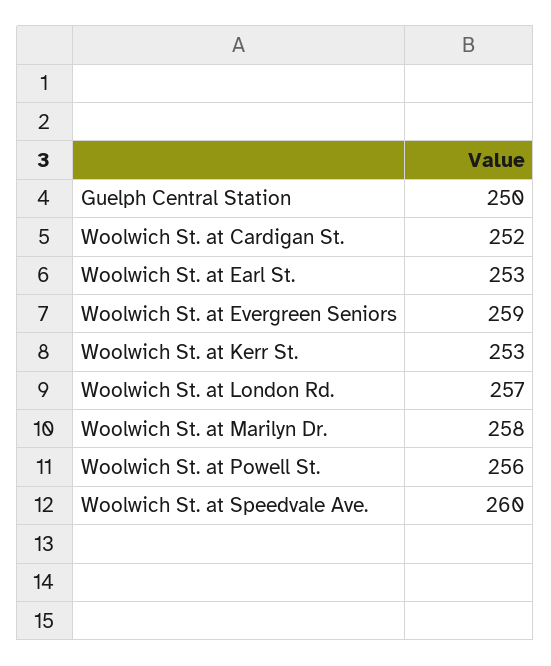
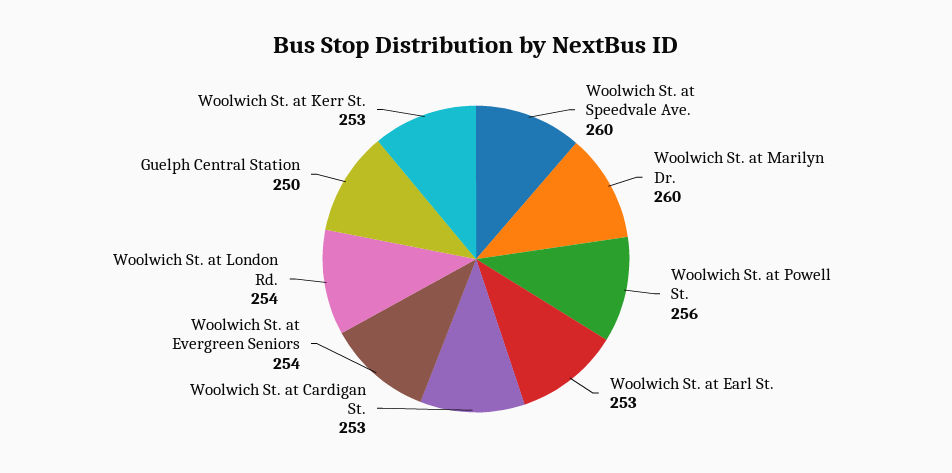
  {
    "Guelph Central Station": 250,
-   "Woolwich St. at Cardigan St.": 252,
+   "Woolwich St. at Cardigan St.": 253,
    "Woolwich St. at Earl St.": 253,
-   "Woolwich St. at Evergreen Seniors": 259,
+   "Woolwich St. at Evergreen Seniors": 254,
    "Woolwich St. at Kerr St.": 253,
-   "Woolwich St. at London Rd.": 257,
+   "Woolwich St. at London Rd.": 254,
-   "Woolwich St. at Marilyn Dr.": 258,
+   "Woolwich St. at Marilyn Dr.": 260,
    "Woolwich St. at Powell St.": 256,
    "Woolwich St. at Speedvale Ave.": 260
  }

